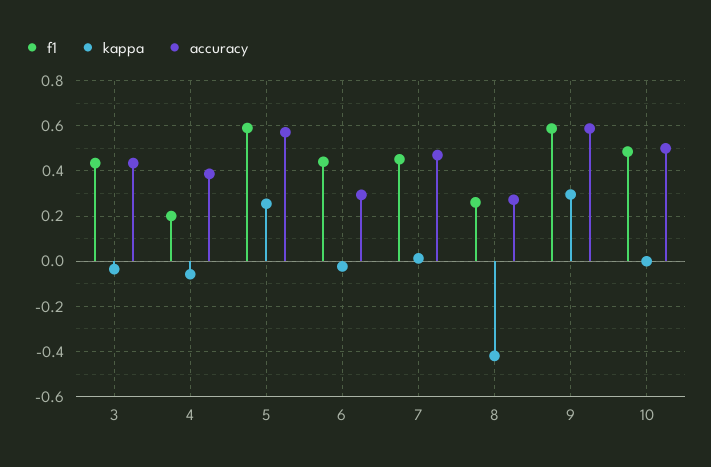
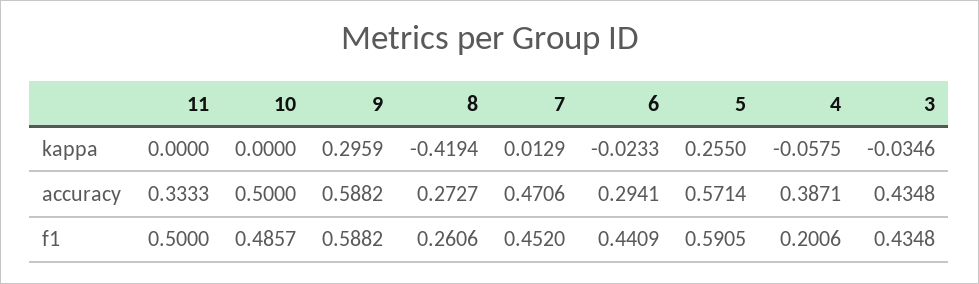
  {
    "f1": {
      "3": 0.4348,
      "4": 0.2006,
      "5": 0.5905,
      "6": 0.4409,
      "7": 0.452,
      "8": 0.2606,
      "9": 0.5882,
-     "10": 0.4857
+     "10": 0.4857,
+     "11": 0.5
    },
    "kappa": {
      "3": -0.0346,
      "4": -0.0575,
      "5": 0.255,
      "6": -0.0233,
      "7": 0.0129,
      "8": -0.4194,
      "9": 0.2959,
-     "10": 0
+     "10": 0,
+     "11": 0
    },
    "accuracy": {
      "3": 0.4348,
      "4": 0.3871,
      "5": 0.5714,
      "6": 0.2941,
      "7": 0.4706,
      "8": 0.2727,
      "9": 0.5882,
-     "10": 0.5
+     "10": 0.5,
+     "11": 0.3333
    }
  }

